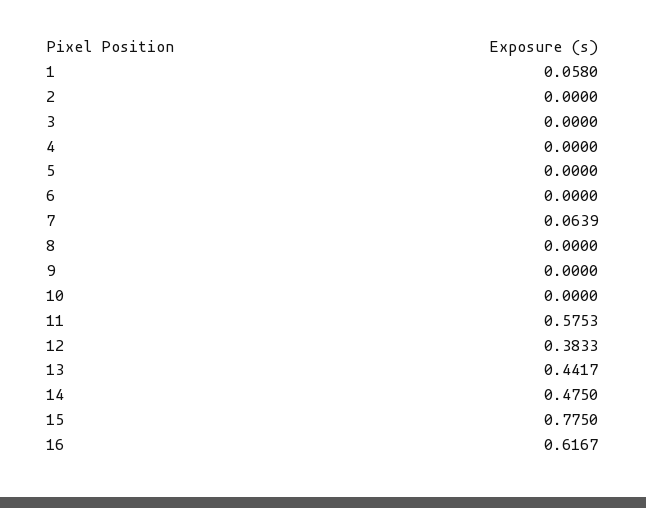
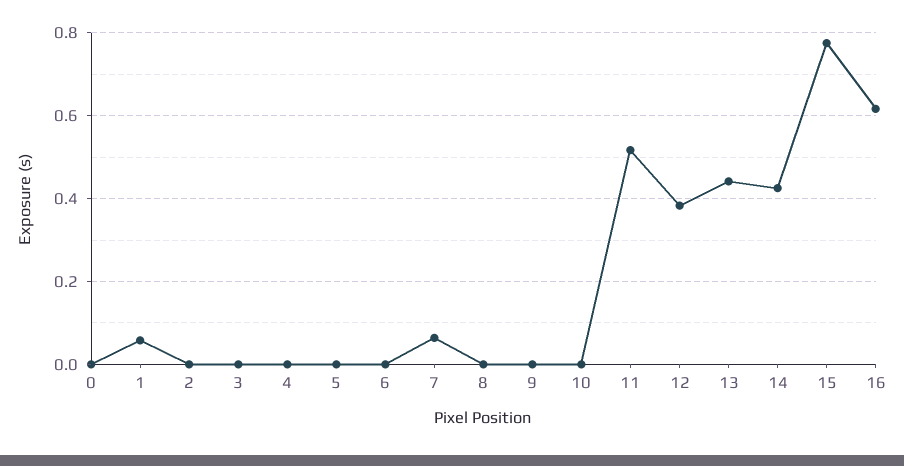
  {
    "1": 0.058,
    "2": 0,
    "3": 0,
    "4": 0,
    "5": 0,
    "6": 0,
    "7": 0.0639,
    "8": 0,
    "9": 0,
    "10": 0,
-   "11": 0.5753,
+   "11": 0.52,
    "12": 0.3833,
    "13": 0.4417,
-   "14": 0.475,
+   "14": 0.42,
    "15": 0.775,
-   "16": 0.6167
+   "16": 0.6167,
+   "0": 0
  }

